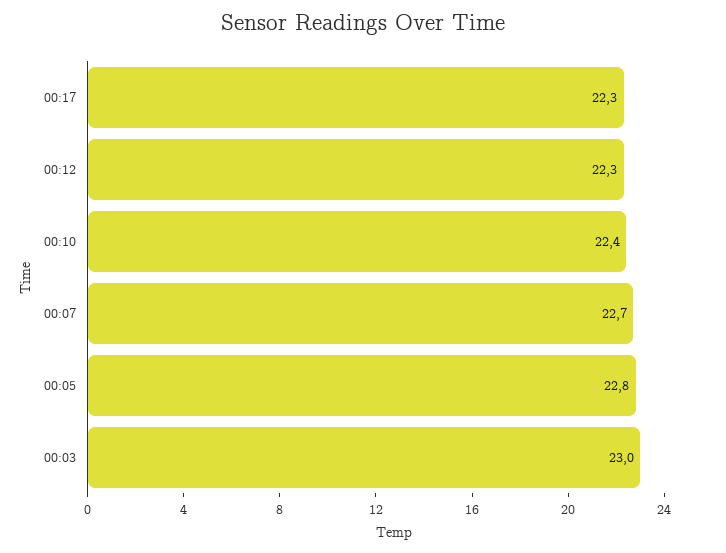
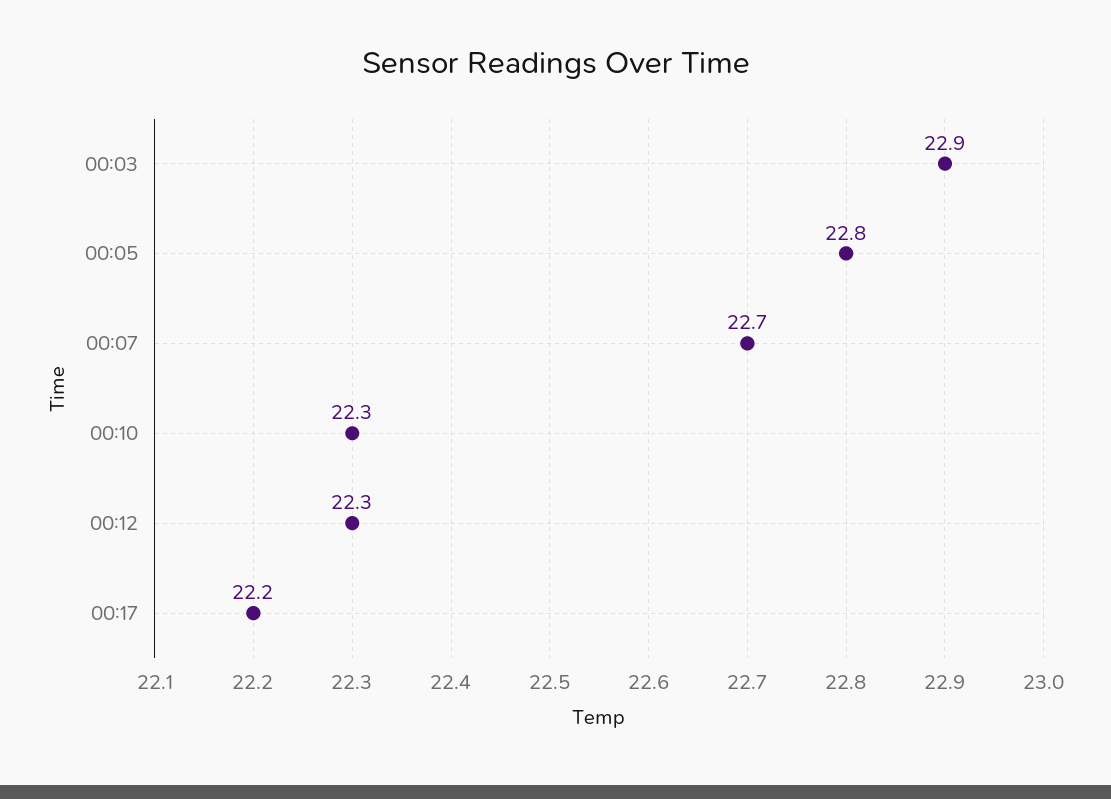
  {
-   "00:17": 22.3,
+   "00:17": 22.2,
    "00:12": 22.3,
-   "00:10": 22.4,
+   "00:10": 22.3,
    "00:07": 22.7,
    "00:05": 22.8,
-   "00:03": 23
+   "00:03": 22.9
  }

